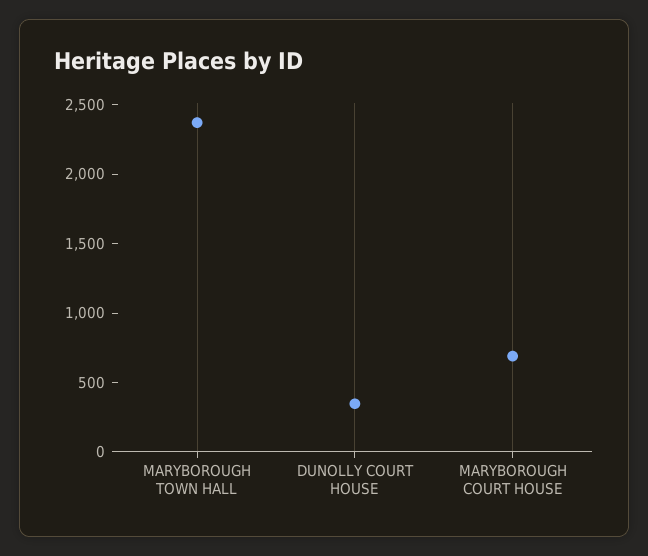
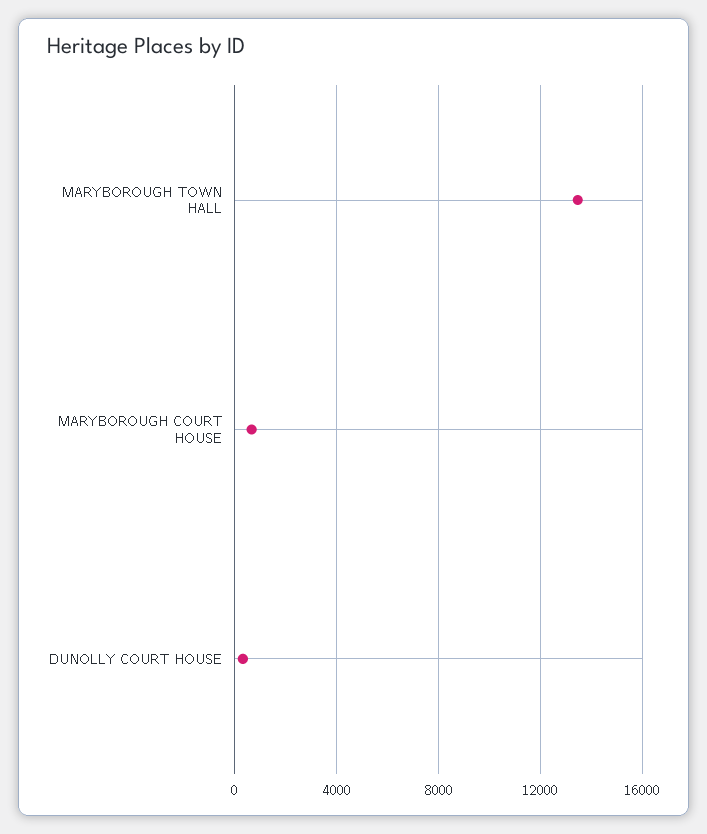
  {
-   "MARYBOROUGH TOWN HALL": 2400,
+   "MARYBOROUGH TOWN HALL": 13500,
    "DUNOLLY COURT HOUSE": 300,
    "MARYBOROUGH COURT HOUSE": 700
  }

